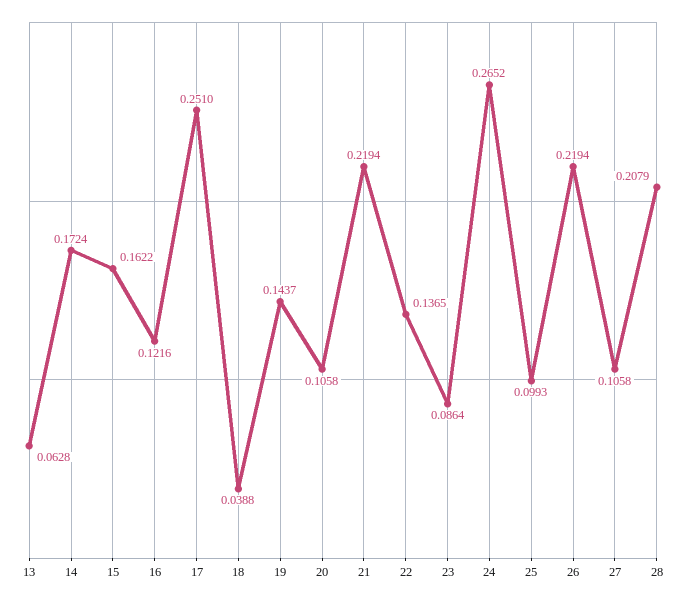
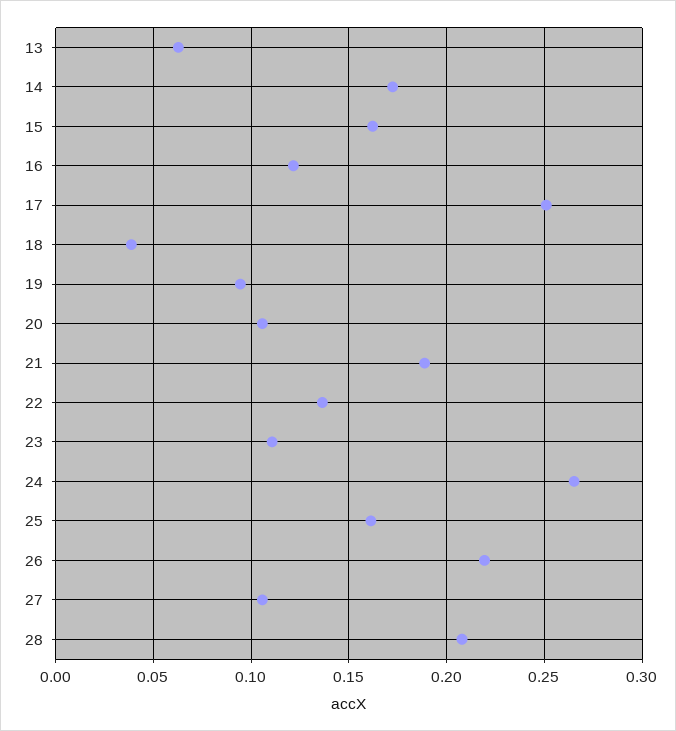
  {
    "13": 0.0628,
    "14": 0.1724,
    "15": 0.1622,
    "16": 0.1216,
    "17": 0.251,
    "18": 0.0388,
-   "19": 0.1437,
+   "19": 0.095,
    "20": 0.1058,
-   "21": 0.2194,
+   "21": 0.19,
    "22": 0.1365,
-   "23": 0.0864,
+   "23": 0.11,
    "24": 0.2652,
-   "25": 0.0993,
+   "25": 0.16,
    "26": 0.2194,
    "27": 0.1058,
    "28": 0.2079
  }

